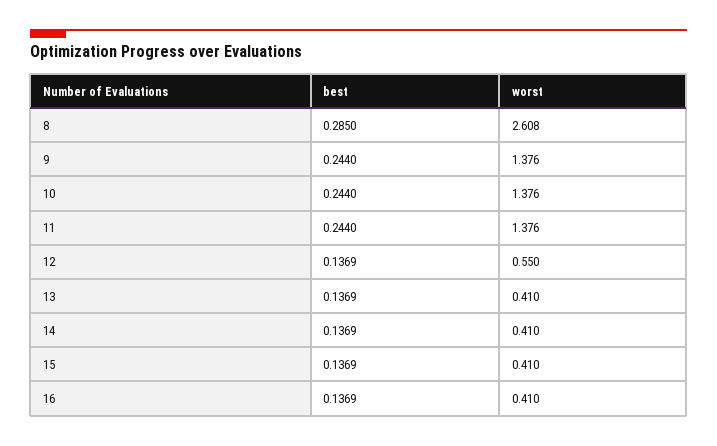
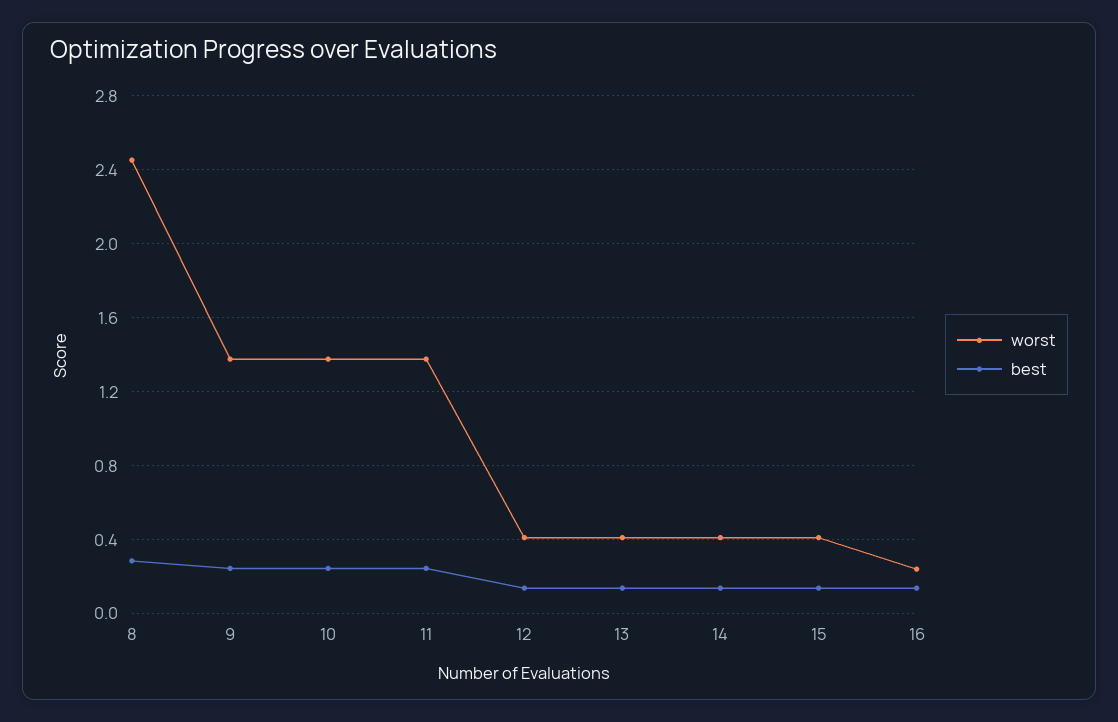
  {
    "best": {
      "8": 0.285,
      "9": 0.244,
      "10": 0.244,
      "11": 0.244,
      "12": 0.1369,
      "13": 0.1369,
      "14": 0.1369,
      "15": 0.1369,
      "16": 0.1369
    },
    "worst": {
-     "8": 2.608,
+     "8": 2.45,
      "9": 1.376,
      "10": 1.376,
      "11": 1.376,
-     "12": 0.55,
+     "12": 0.4,
      "13": 0.41,
      "14": 0.41,
      "15": 0.41,
-     "16": 0.41
+     "16": 0.25
    }
  }

